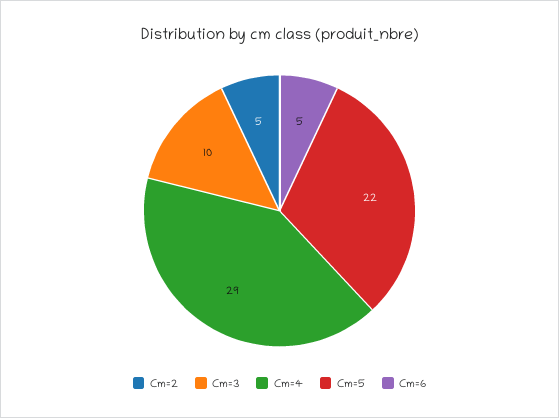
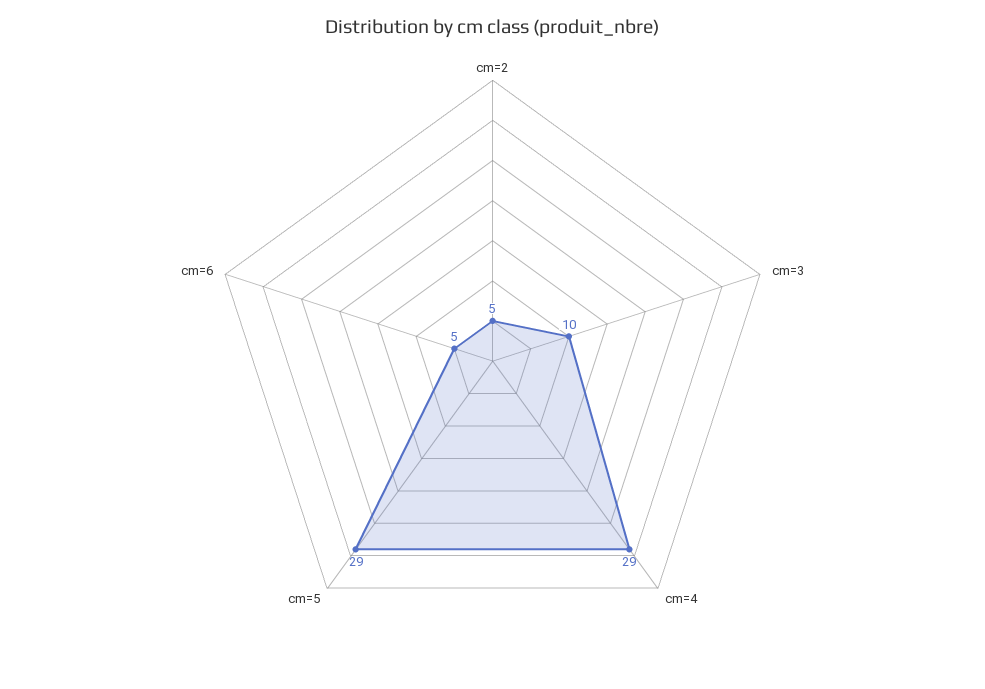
  {
    "Cm=2": 5,
    "Cm=3": 10,
    "Cm=4": 29,
-   "Cm=5": 22,
+   "Cm=5": 29,
    "Cm=6": 5
  }

